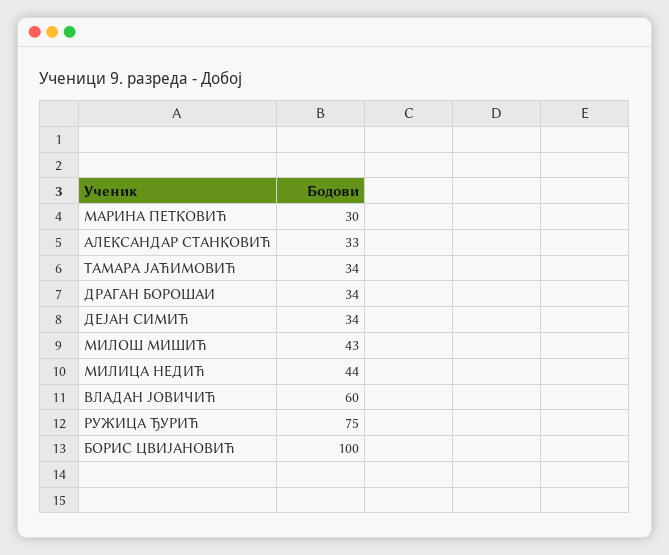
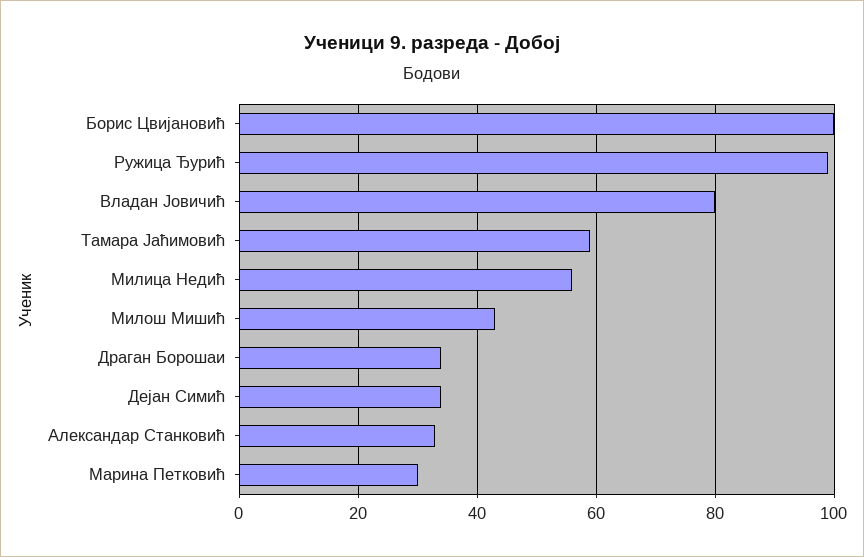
  {
    "МАРИНА ПЕТКОВИЋ": 30,
    "АЛЕКСАНДАР СТАНКОВИЋ": 33,
-   "ТАМАРА ЈАЋИМОВИЋ": 34,
+   "ТАМАРА ЈАЋИМОВИЋ": 60,
    "ДРАГАН БОРОШАИ": 34,
    "ДЕЈАН СИМИЋ": 34,
    "МИЛОШ МИШИЋ": 43,
-   "МИЛИЦА НЕДИЋ": 44,
+   "МИЛИЦА НЕДИЋ": 55,
-   "ВЛАДАН ЈОВИЧИЋ": 60,
+   "ВЛАДАН ЈОВИЧИЋ": 80,
-   "РУЖИЦА ЂУРИЋ": 75,
+   "РУЖИЦА ЂУРИЋ": 100,
    "БОРИС ЦВИЈАНОВИЋ": 100
  }

